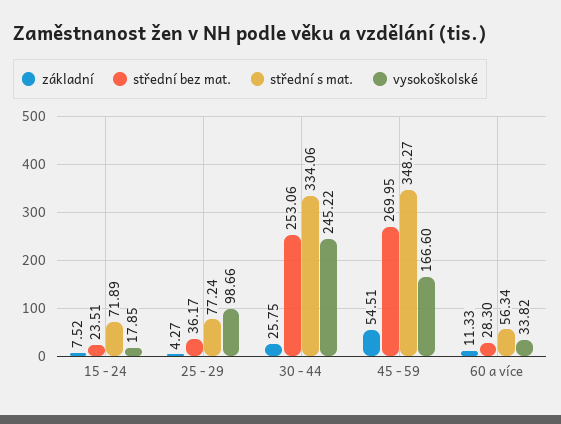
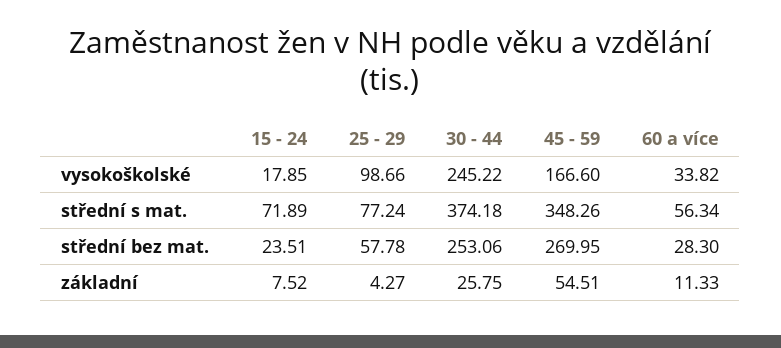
  {
    "základní": {
      "15 - 24": 7.52,
      "25 - 29": 4.27,
      "30 - 44": 25.75,
      "45 - 59": 54.51,
      "60 a více": 11.33
    },
    "střední bez mat.": {
      "15 - 24": 23.51,
-     "25 - 29": 36.17,
+     "25 - 29": 57.78,
      "30 - 44": 253.06,
      "45 - 59": 269.95,
      "60 a více": 28.3
    },
    "střední s mat.": {
      "15 - 24": 71.89,
      "25 - 29": 77.24,
-     "30 - 44": 334.06,
+     "30 - 44": 374.18,
-     "45 - 59": 348.27,
+     "45 - 59": 348.26,
      "60 a více": 56.34
    },
    "vysokoškolské": {
      "15 - 24": 17.85,
      "25 - 29": 98.66,
      "30 - 44": 245.22,
      "45 - 59": 166.6,
      "60 a více": 33.82
    }
  }

